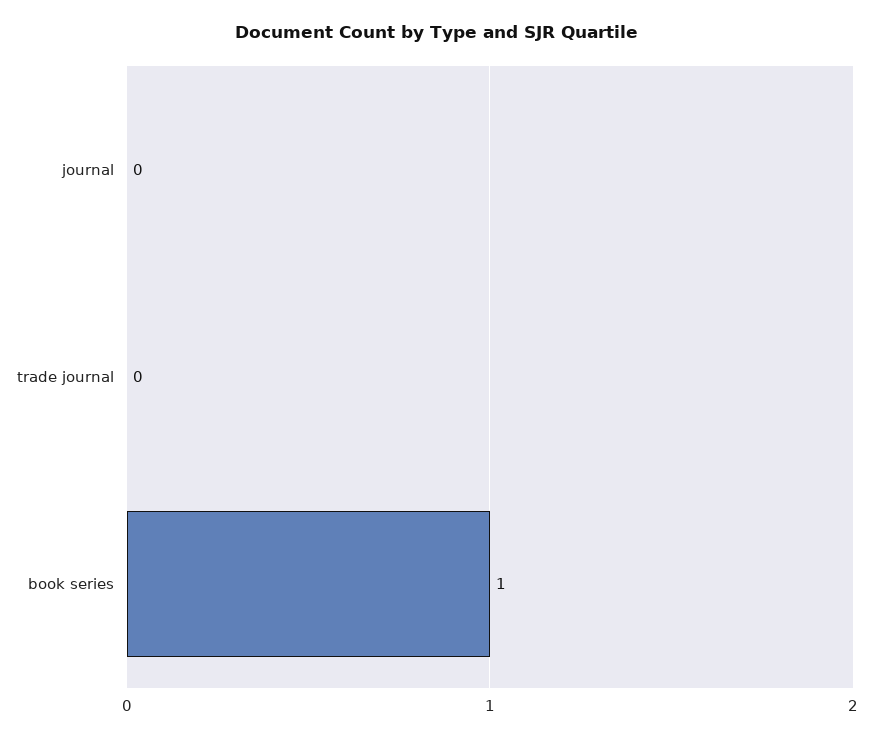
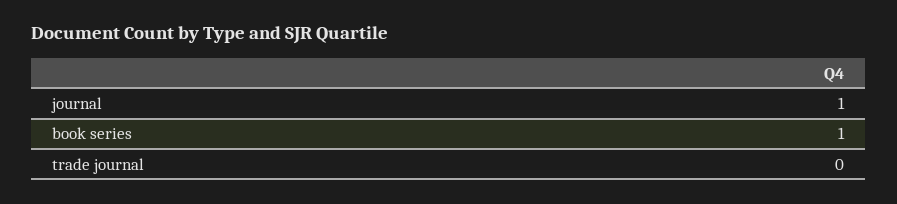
  {
-   "journal": 0,
+   "journal": 1,
    "trade journal": 0,
    "book series": 1
  }

